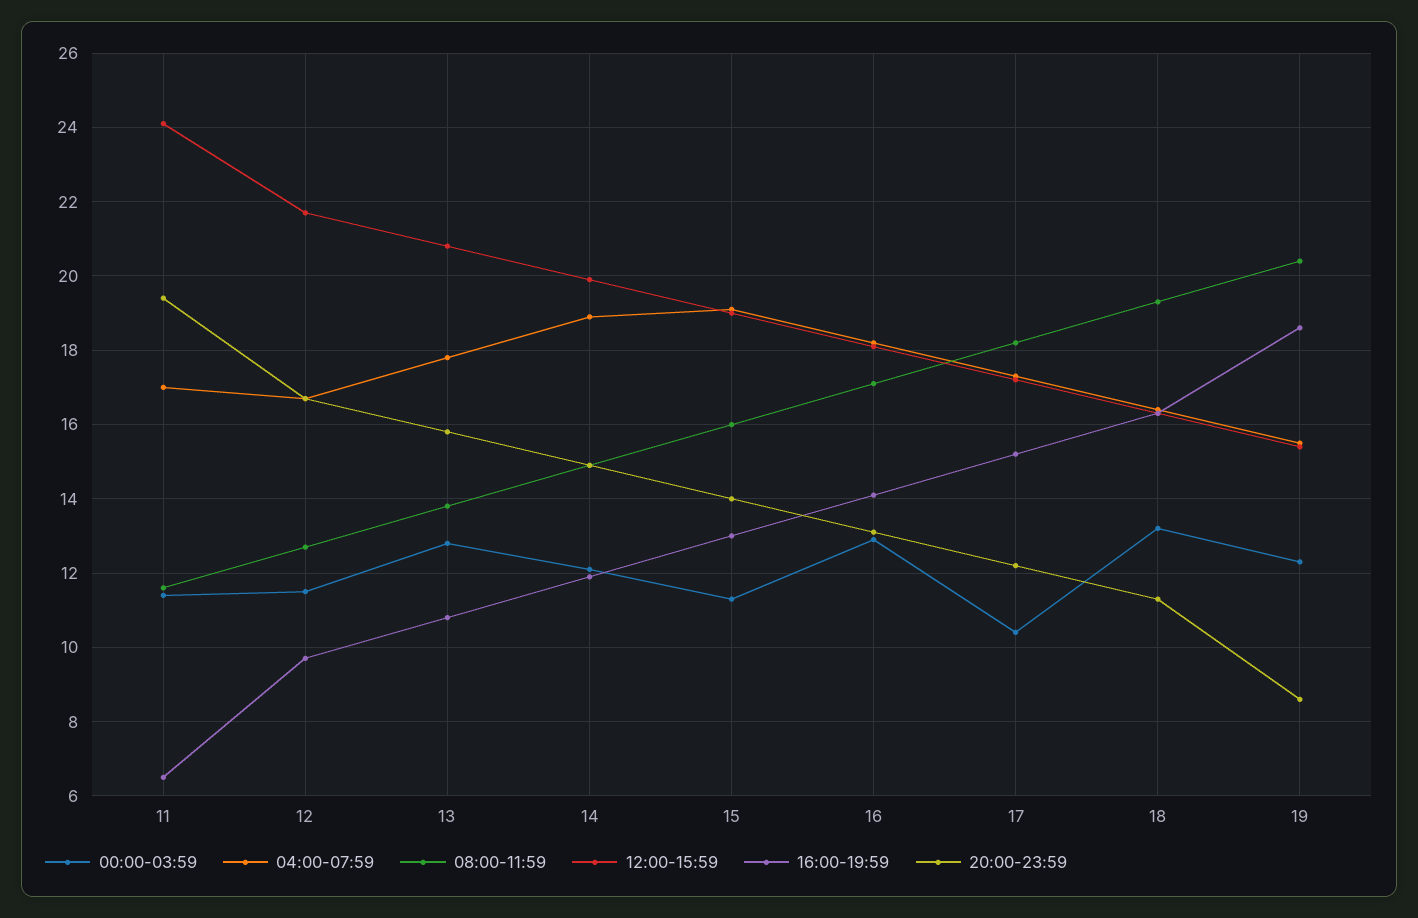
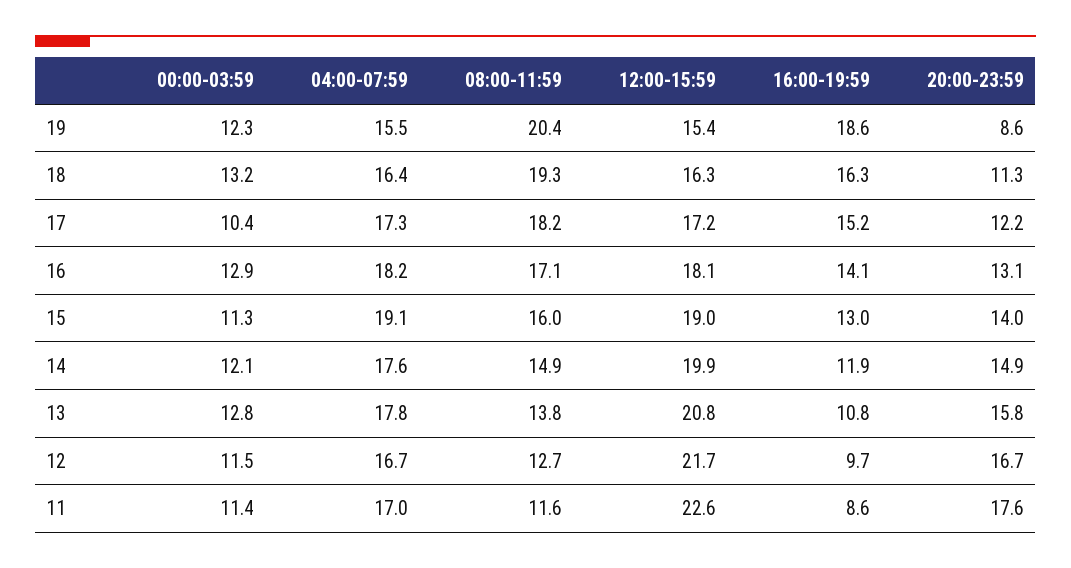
  {
    "00:00-03:59": {
      "11": 11.4,
      "12": 11.5,
      "13": 12.8,
      "14": 12.1,
      "15": 11.3,
      "16": 12.9,
      "17": 10.4,
      "18": 13.2,
      "19": 12.3
    },
    "04:00-07:59": {
      "11": 17,
      "12": 16.7,
      "13": 17.8,
-     "14": 19,
+     "14": 17.6,
      "15": 19.1,
      "16": 18.2,
      "17": 17.3,
      "18": 16.4,
      "19": 15.5
    },
    "08:00-11:59": {
      "11": 11.6,
      "12": 12.7,
      "13": 13.8,
      "14": 14.9,
      "15": 16,
      "16": 17.1,
      "17": 18.2,
      "18": 19.3,
      "19": 20.4
    },
    "12:00-15:59": {
-     "11": 24,
+     "11": 22.6,
      "12": 21.7,
      "13": 20.8,
      "14": 19.9,
      "15": 19,
      "16": 18.1,
      "17": 17.2,
      "18": 16.3,
      "19": 15.4
    },
    "16:00-19:59": {
-     "11": 6.5,
+     "11": 8.6,
      "12": 9.7,
      "13": 10.8,
      "14": 11.9,
      "15": 13,
      "16": 14.1,
      "17": 15.2,
      "18": 16.3,
      "19": 18.6
    },
    "20:00-23:59": {
-     "11": 19.5,
+     "11": 17.6,
      "12": 16.7,
      "13": 15.8,
      "14": 14.9,
      "15": 14,
      "16": 13.1,
      "17": 12.2,
      "18": 11.3,
      "19": 8.6
    }
  }

